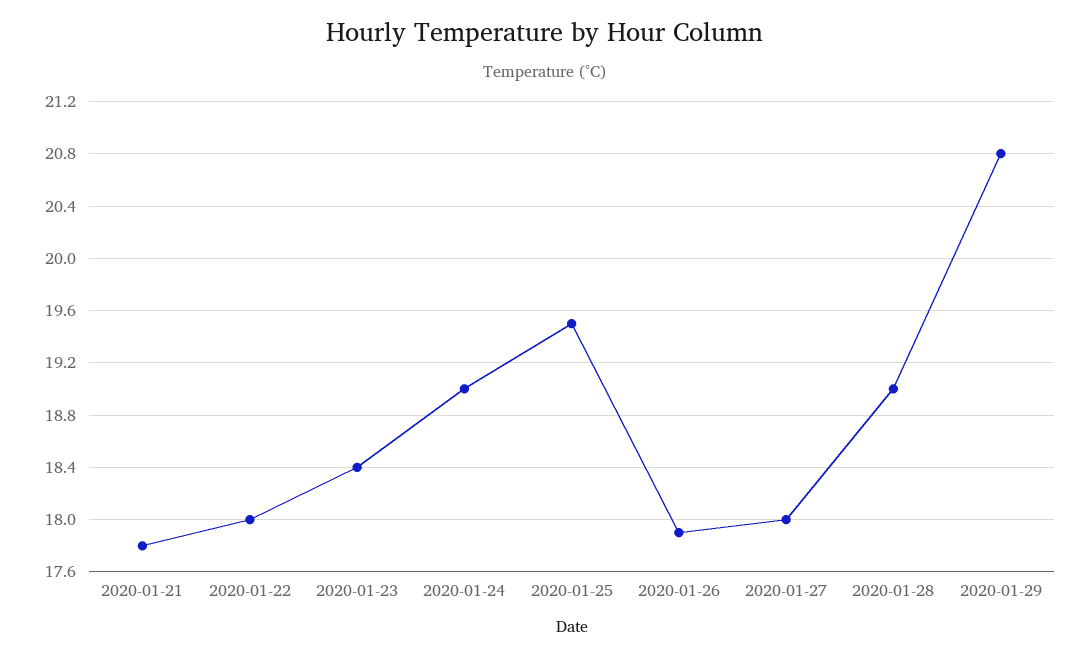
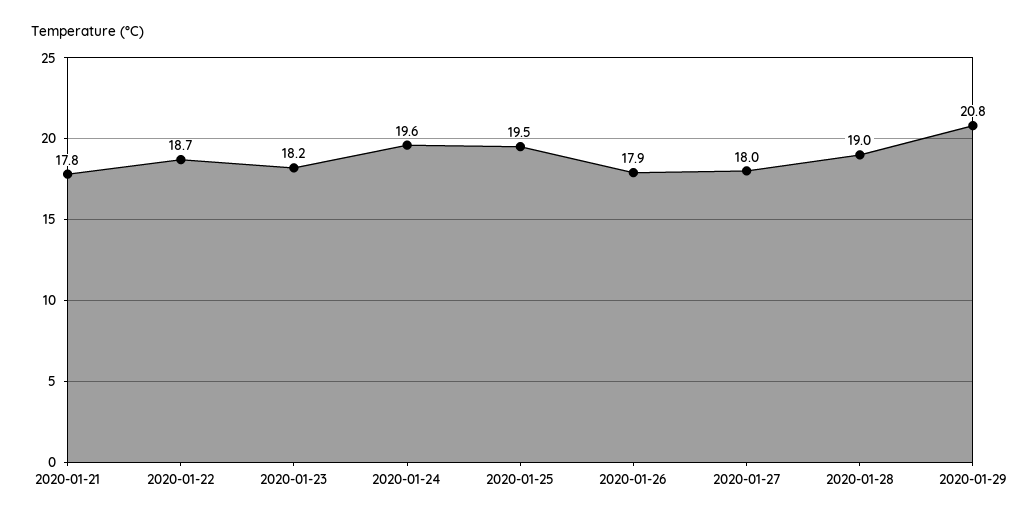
  {
    "2020-01-21": 17.8,
-   "2020-01-22": 18,
+   "2020-01-22": 18.7,
-   "2020-01-23": 18.4,
+   "2020-01-23": 18.2,
-   "2020-01-24": 19,
+   "2020-01-24": 19.6,
    "2020-01-25": 19.5,
    "2020-01-26": 17.9,
    "2020-01-27": 18,
    "2020-01-28": 19,
    "2020-01-29": 20.8
  }

